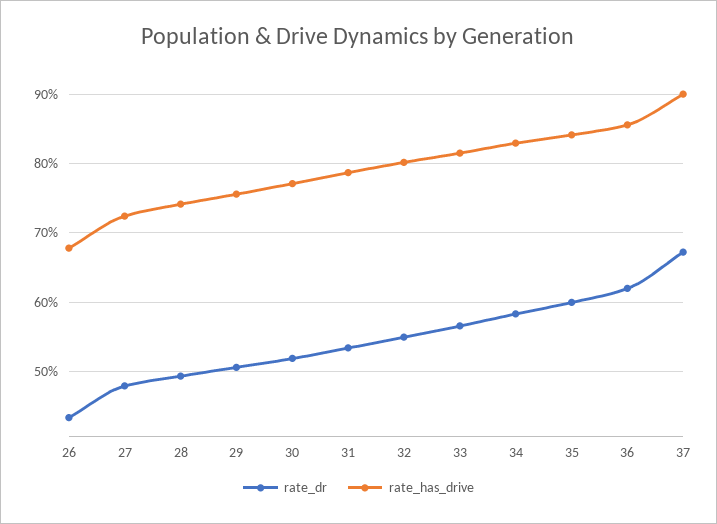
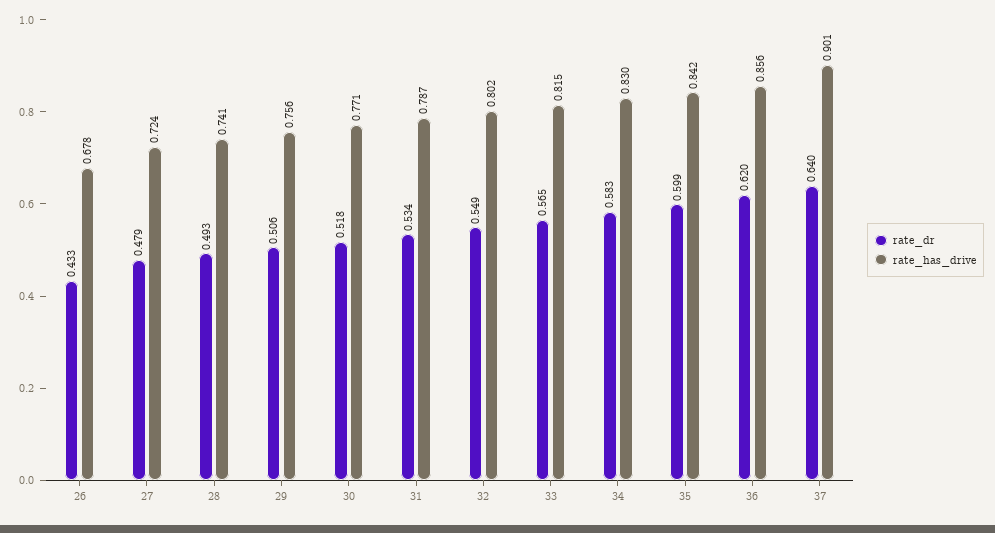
  {
    "rate_dr": {
      "26": 0.433,
      "27": 0.479,
      "28": 0.493,
      "29": 0.506,
      "30": 0.518,
      "31": 0.534,
      "32": 0.549,
      "33": 0.565,
      "34": 0.583,
      "35": 0.599,
      "36": 0.62,
-     "37": 0.67
+     "37": 0.64
    },
    "rate_has_drive": {
      "26": 0.678,
      "27": 0.724,
      "28": 0.741,
      "29": 0.756,
      "30": 0.771,
      "31": 0.787,
      "32": 0.802,
      "33": 0.815,
      "34": 0.83,
      "35": 0.842,
      "36": 0.856,
      "37": 0.901
    }
  }

